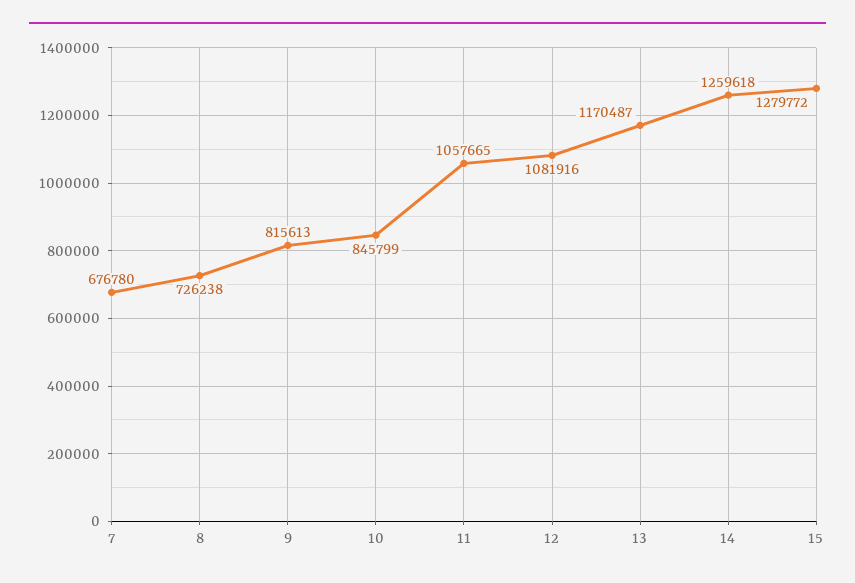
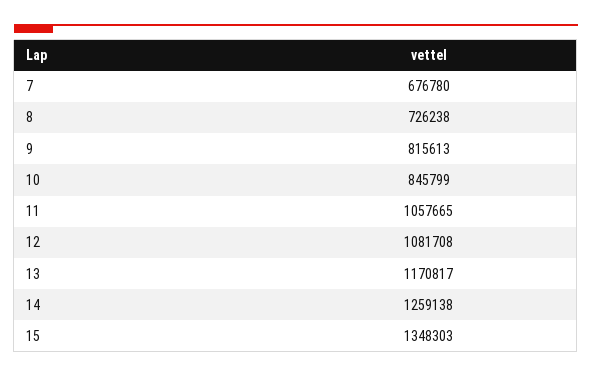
  {
    "7": 676780,
    "8": 726238,
    "9": 815613,
    "10": 845799,
    "11": 1057665,
-   "12": 1081916,
+   "12": 1081708,
-   "13": 1170487,
+   "13": 1170817,
-   "14": 1259618,
+   "14": 1259138,
-   "15": 1279772
+   "15": 1348303
  }

